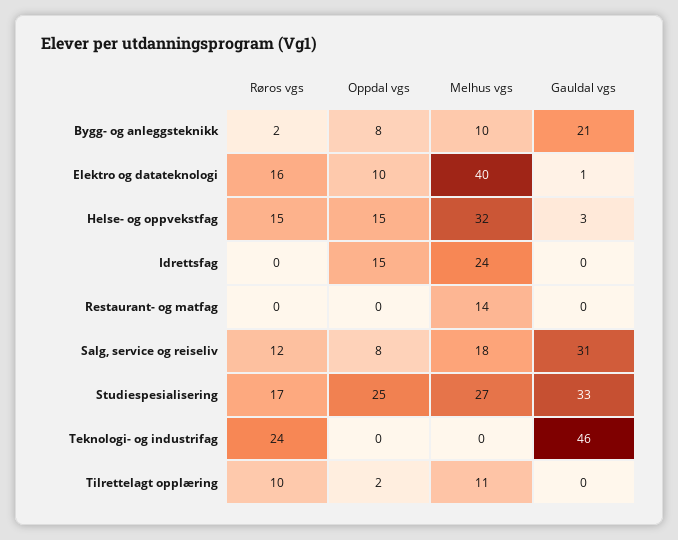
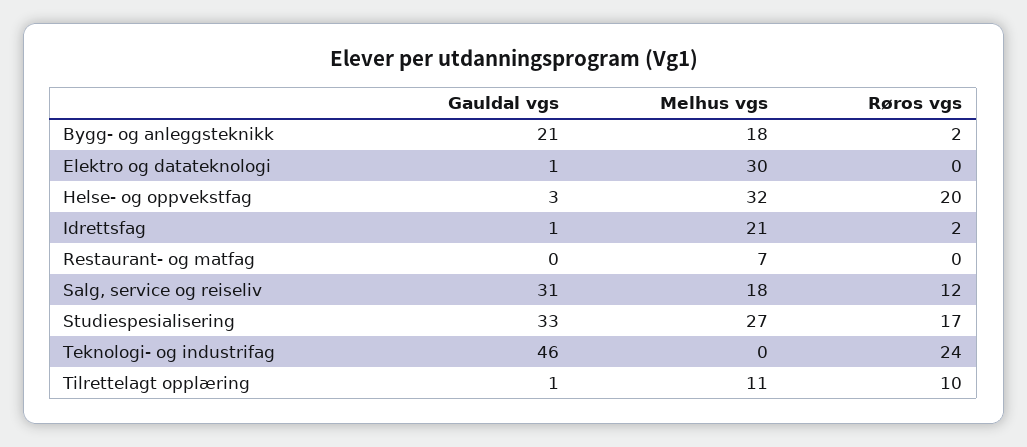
  {
    "Røros vgs": {
      "Bygg- og anleggsteknikk": 2,
-     "Elektro og datateknologi": 16,
+     "Elektro og datateknologi": 0,
-     "Helse- og oppvekstfag": 15,
+     "Helse- og oppvekstfag": 20,
-     "Idrettsfag": 0,
+     "Idrettsfag": 2,
      "Restaurant- og matfag": 0,
      "Salg, service og reiseliv": 12,
      "Studiespesialisering": 17,
      "Teknologi- og industrifag": 24,
      "Tilrettelagt opplæring": 10
    },
-   "Oppdal vgs": {
-     "Bygg- og anleggsteknikk": 8,
-     "Elektro og datateknologi": 10,
-     "Helse- og oppvekstfag": 15,
-     "Idrettsfag": 15,
-     "Restaurant- og matfag": 0,
-     "Salg, service og reiseliv": 8,
-     "Studiespesialisering": 25,
-     "Teknologi- og industrifag": 0,
-     "Tilrettelagt opplæring": 2
-   },
    "Melhus vgs": {
-     "Bygg- og anleggsteknikk": 10,
+     "Bygg- og anleggsteknikk": 18,
-     "Elektro og datateknologi": 40,
+     "Elektro og datateknologi": 30,
      "Helse- og oppvekstfag": 32,
-     "Idrettsfag": 24,
+     "Idrettsfag": 21,
-     "Restaurant- og matfag": 14,
+     "Restaurant- og matfag": 7,
      "Salg, service og reiseliv": 18,
      "Studiespesialisering": 27,
      "Teknologi- og industrifag": 0,
      "Tilrettelagt opplæring": 11
    },
    "Gauldal vgs": {
      "Bygg- og anleggsteknikk": 21,
      "Elektro og datateknologi": 1,
      "Helse- og oppvekstfag": 3,
-     "Idrettsfag": 0,
+     "Idrettsfag": 1,
      "Restaurant- og matfag": 0,
      "Salg, service og reiseliv": 31,
      "Studiespesialisering": 33,
      "Teknologi- og industrifag": 46,
-     "Tilrettelagt opplæring": 0
+     "Tilrettelagt opplæring": 1
    }
  }

